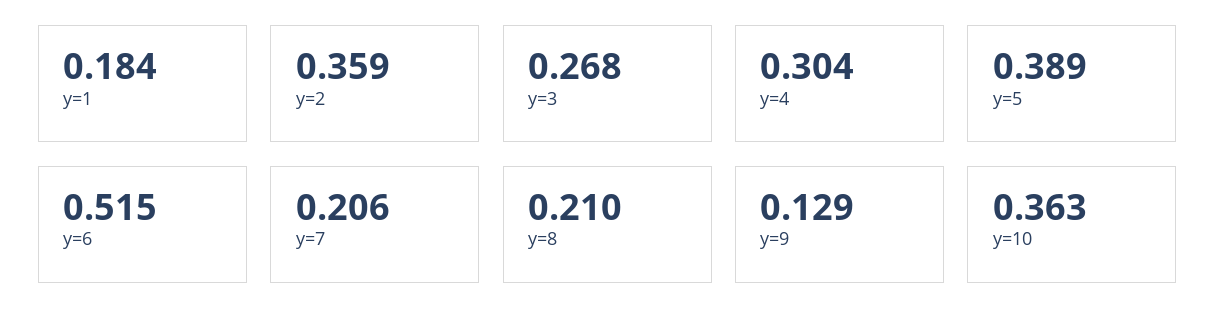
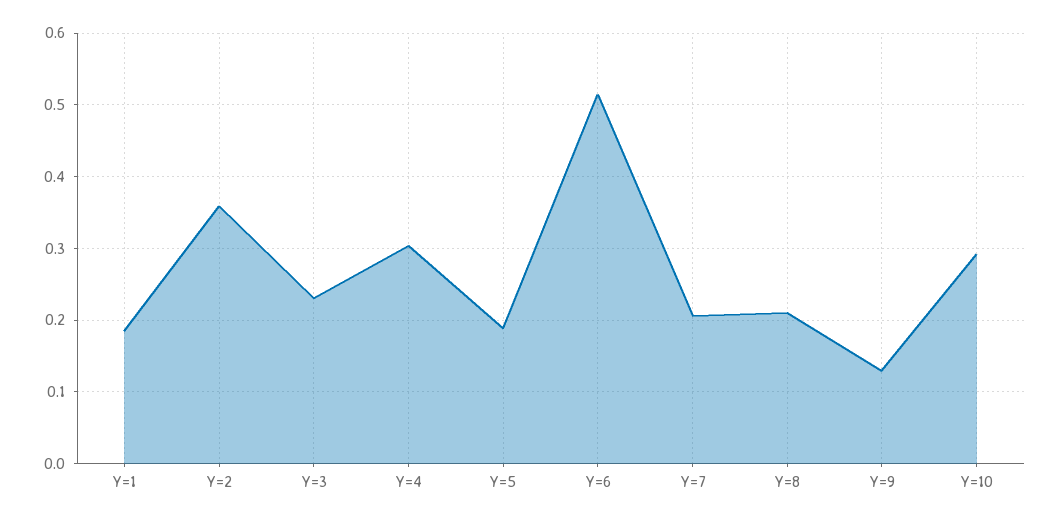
  {
    "y=1": 0.184,
    "y=2": 0.359,
-   "y=3": 0.268,
+   "y=3": 0.23,
    "y=4": 0.304,
-   "y=5": 0.389,
+   "y=5": 0.19,
    "y=6": 0.515,
    "y=7": 0.206,
    "y=8": 0.21,
    "y=9": 0.129,
-   "y=10": 0.363
+   "y=10": 0.29
  }

